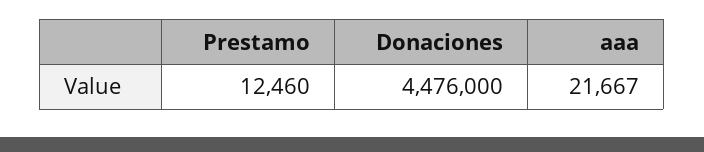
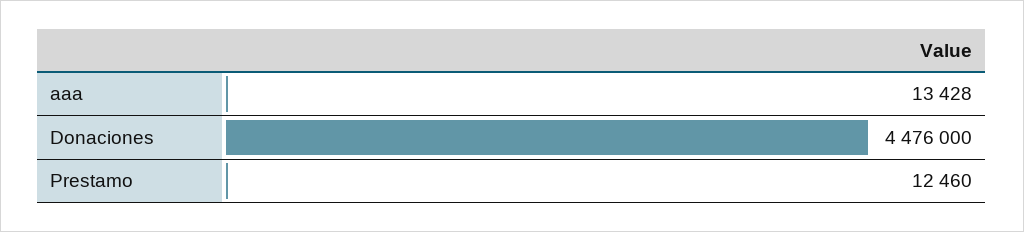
  {
    "Prestamo": 12460,
    "Donaciones": 4476000,
-   "aaa": 21667
+   "aaa": 13428
  }

